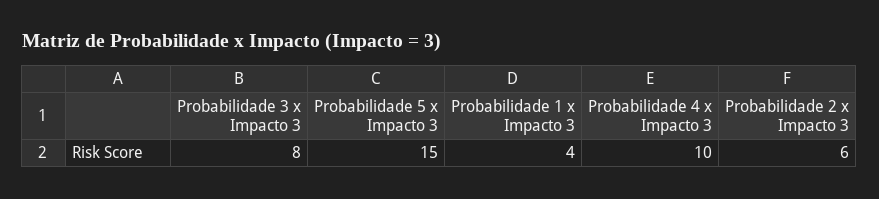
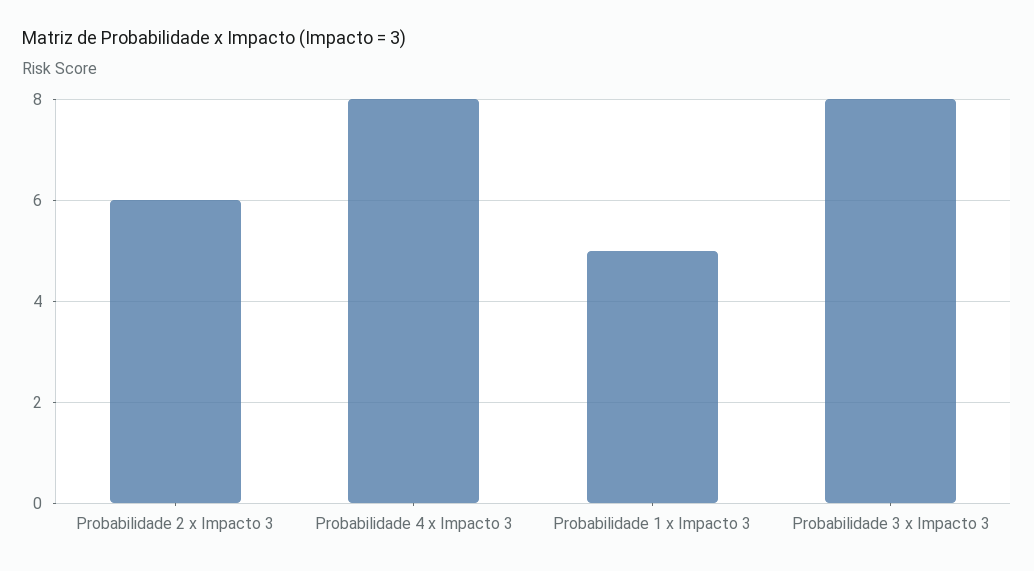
  {
    "Probabilidade 3 x Impacto 3": 8,
-   "Probabilidade 5 x Impacto 3": 15,
-   "Probabilidade 1 x Impacto 3": 4,
+   "Probabilidade 1 x Impacto 3": 5,
-   "Probabilidade 4 x Impacto 3": 10,
+   "Probabilidade 4 x Impacto 3": 8,
    "Probabilidade 2 x Impacto 3": 6
  }

